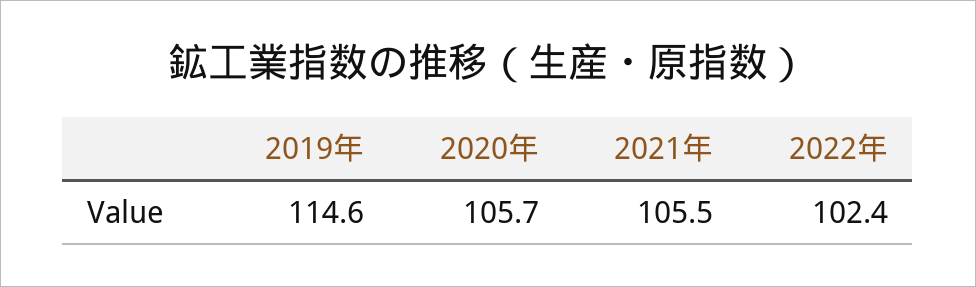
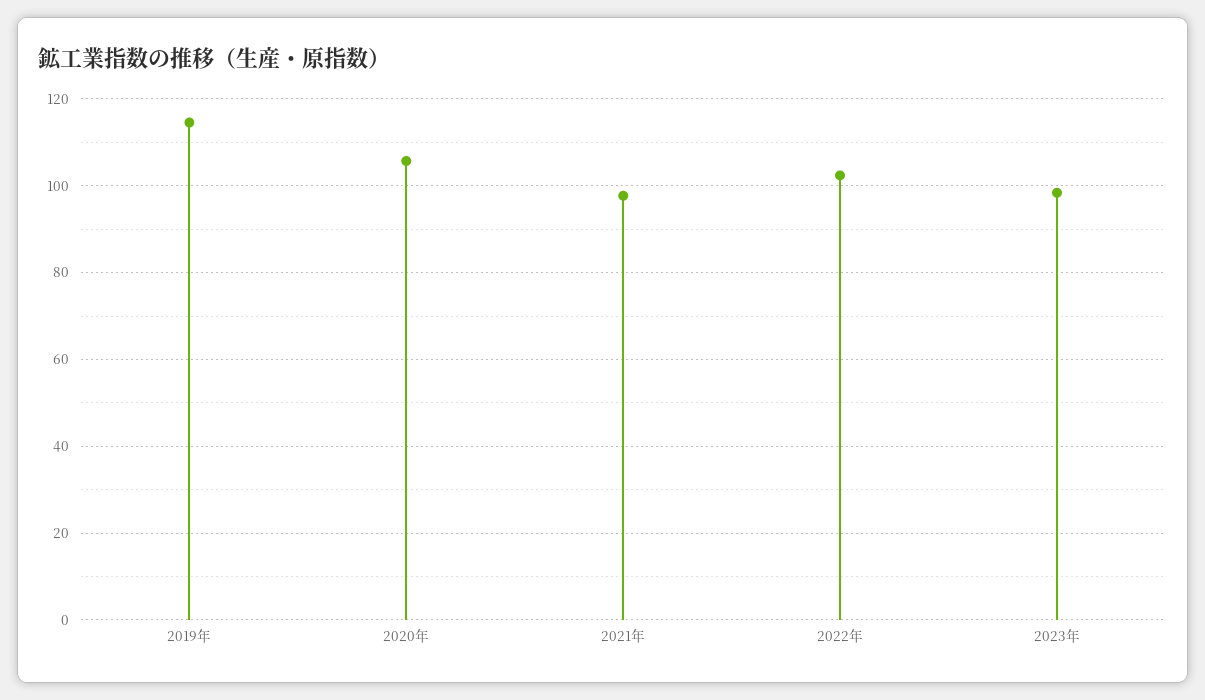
  {
    "2019年": 114.6,
    "2020年": 105.7,
-   "2021年": 105.5,
+   "2021年": 98,
-   "2022年": 102.4
+   "2022年": 102.4,
+   "2023年": 98
  }

